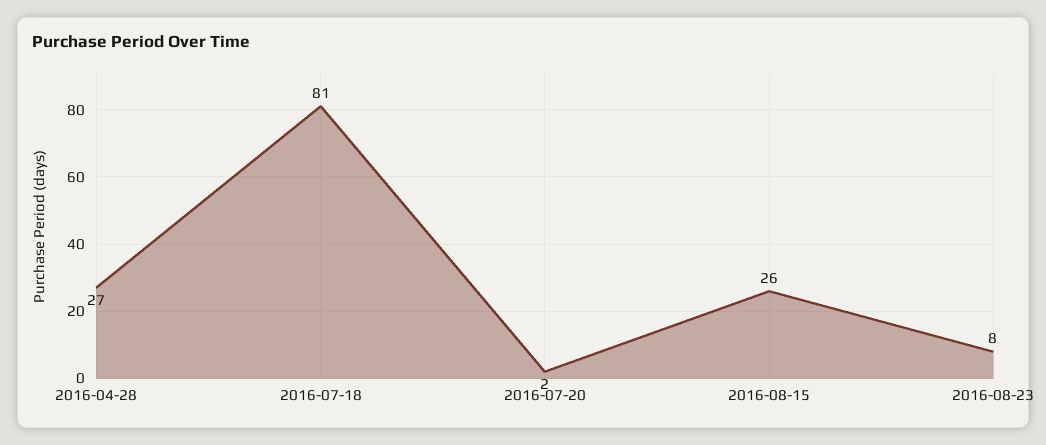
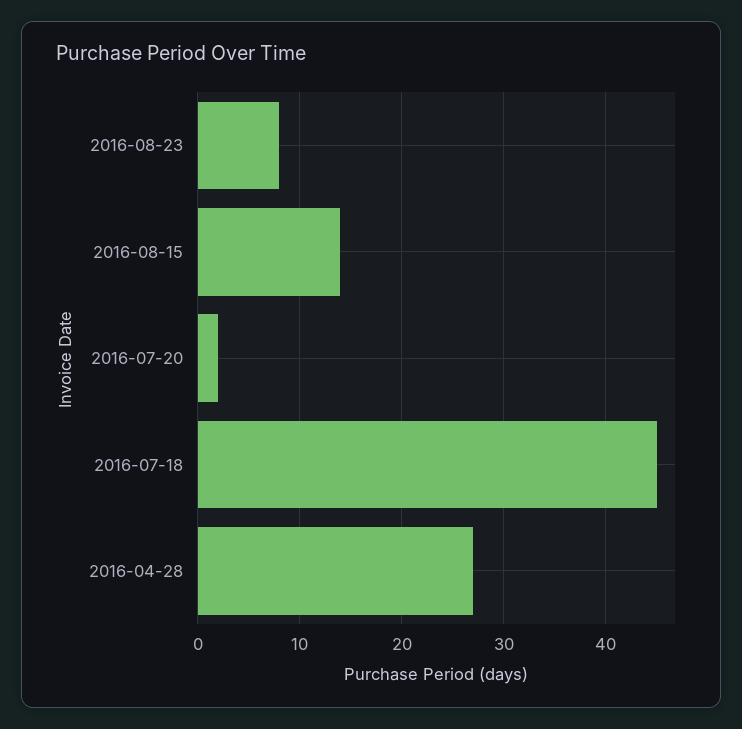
  {
    "2016-04-28": 27,
-   "2016-07-18": 81,
+   "2016-07-18": 45,
    "2016-07-20": 2,
-   "2016-08-15": 26,
+   "2016-08-15": 14,
    "2016-08-23": 8
  }

